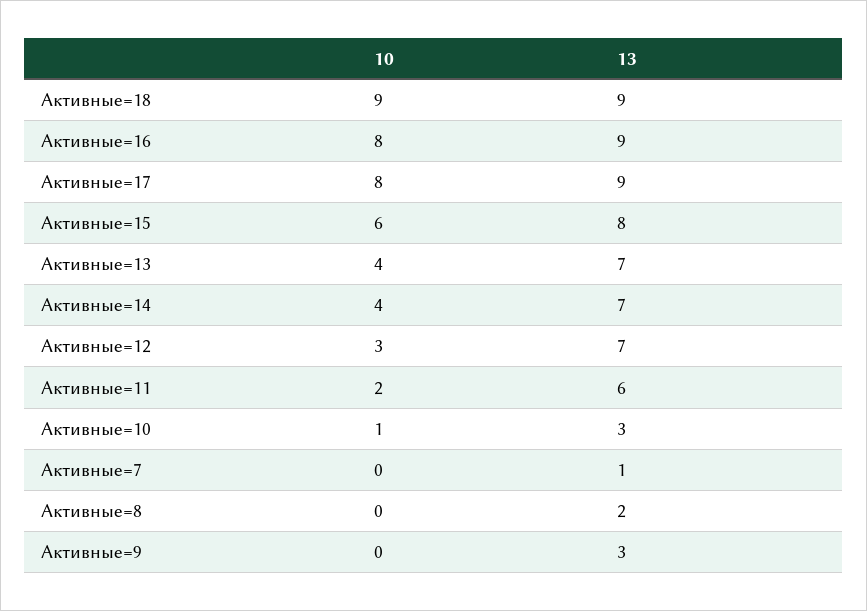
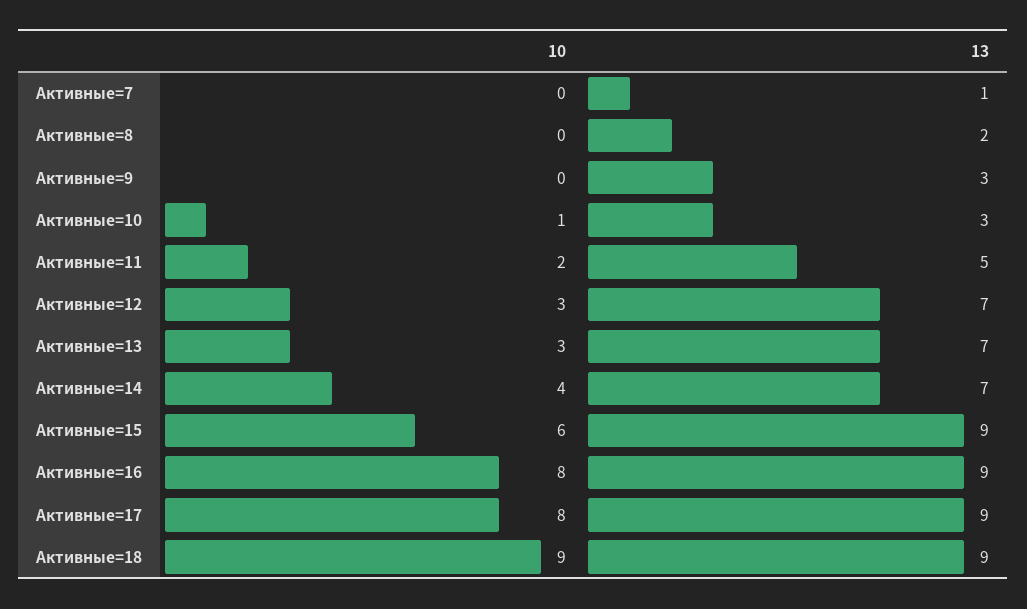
  {
    "10": {
      "Активные=18": 9,
      "Активные=16": 8,
      "Активные=17": 8,
      "Активные=15": 6,
-     "Активные=13": 4,
+     "Активные=13": 3,
      "Активные=14": 4,
      "Активные=12": 3,
      "Активные=11": 2,
      "Активные=10": 1,
      "Активные=7": 0,
      "Активные=8": 0,
      "Активные=9": 0
    },
    "13": {
      "Активные=18": 9,
      "Активные=16": 9,
      "Активные=17": 9,
-     "Активные=15": 8,
+     "Активные=15": 9,
      "Активные=13": 7,
      "Активные=14": 7,
      "Активные=12": 7,
-     "Активные=11": 6,
+     "Активные=11": 5,
      "Активные=10": 3,
      "Активные=7": 1,
      "Активные=8": 2,
      "Активные=9": 3
    }
  }

